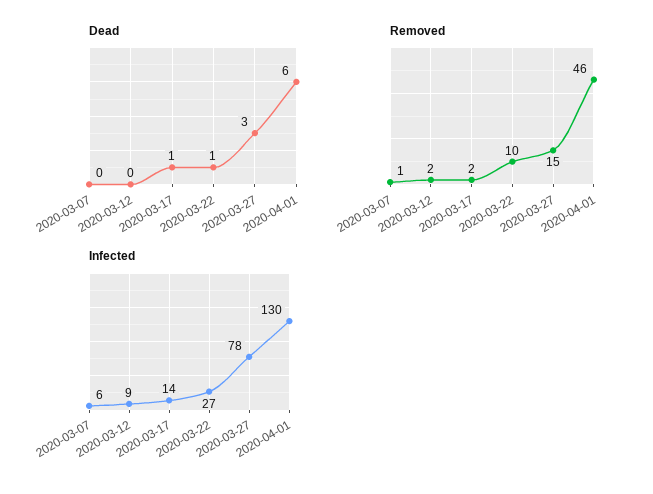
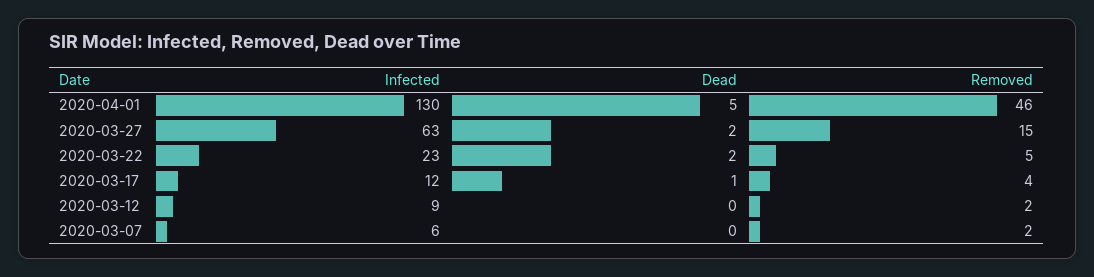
  {
    "Dead": {
      "2020-03-07": 0,
      "2020-03-12": 0,
      "2020-03-17": 1,
-     "2020-03-22": 1,
+     "2020-03-22": 2,
-     "2020-03-27": 3,
+     "2020-03-27": 2,
-     "2020-04-01": 6
+     "2020-04-01": 5
    },
    "Removed": {
-     "2020-03-07": 1,
+     "2020-03-07": 2,
      "2020-03-12": 2,
-     "2020-03-17": 2,
+     "2020-03-17": 4,
-     "2020-03-22": 10,
+     "2020-03-22": 5,
      "2020-03-27": 15,
      "2020-04-01": 46
    },
    "Infected": {
      "2020-03-07": 6,
      "2020-03-12": 9,
-     "2020-03-17": 14,
+     "2020-03-17": 12,
-     "2020-03-22": 27,
+     "2020-03-22": 23,
-     "2020-03-27": 78,
+     "2020-03-27": 63,
      "2020-04-01": 130
    }
  }

